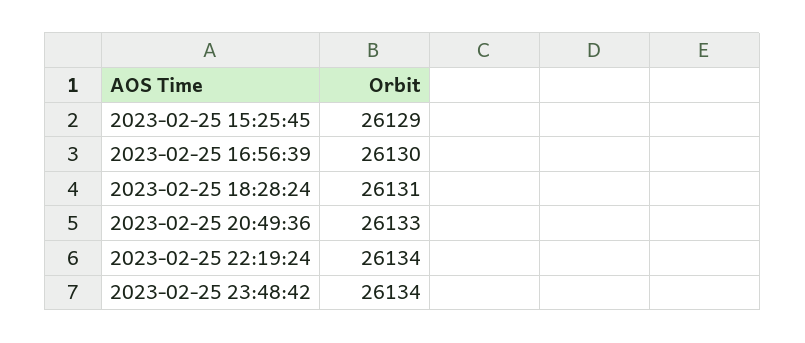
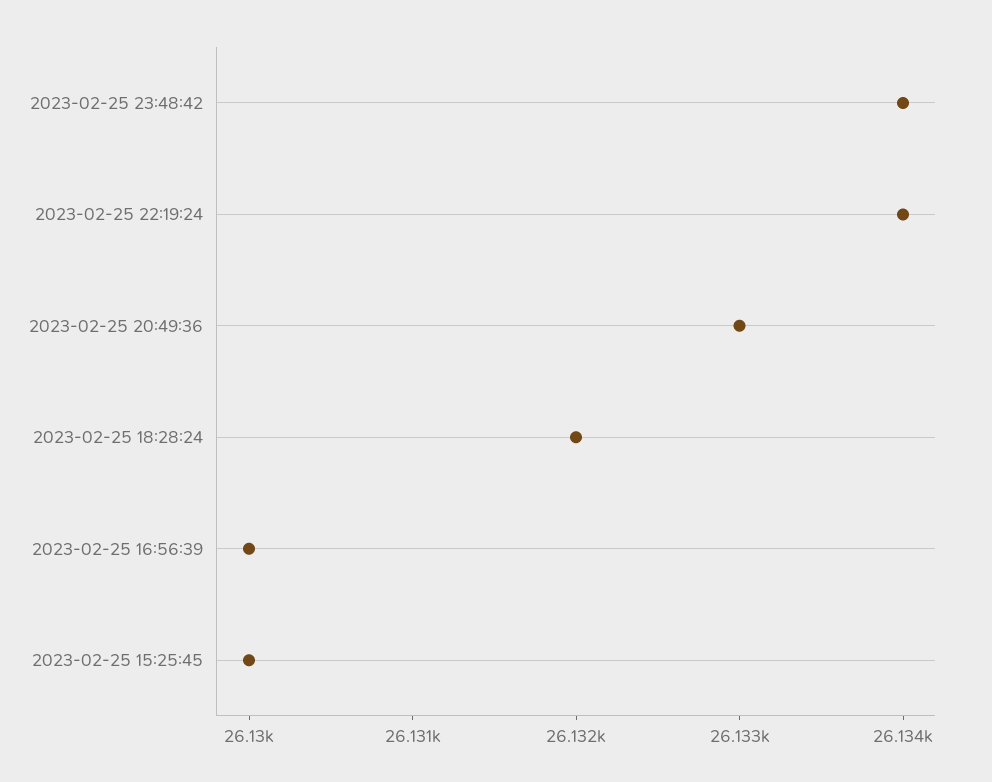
  {
-   "2023-02-25 15:25:45": 26129,
+   "2023-02-25 15:25:45": 26130,
    "2023-02-25 16:56:39": 26130,
-   "2023-02-25 18:28:24": 26131,
+   "2023-02-25 18:28:24": 26132,
    "2023-02-25 20:49:36": 26133,
    "2023-02-25 22:19:24": 26134,
    "2023-02-25 23:48:42": 26134
  }

